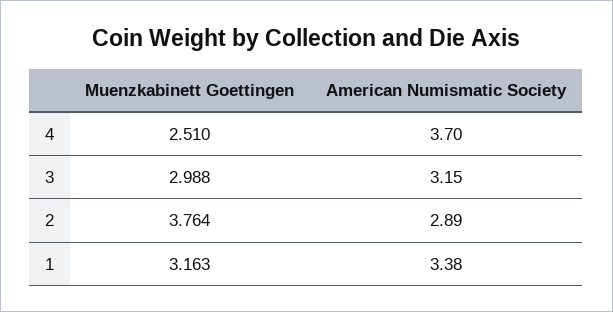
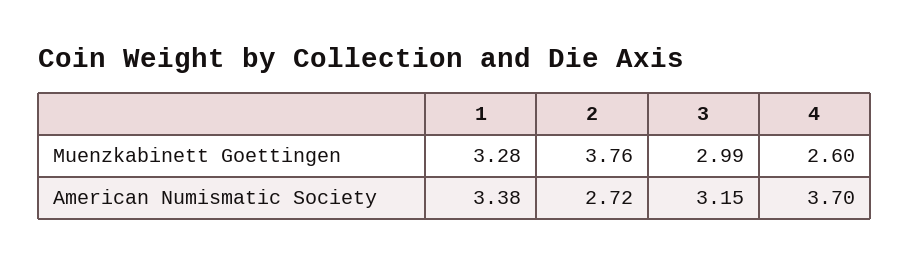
  {
    "Muenzkabinett Goettingen": {
-     "4": 2.51,
+     "4": 2.6,
      "3": 2.988,
      "2": 3.764,
-     "1": 3.163
+     "1": 3.28
    },
    "American Numismatic Society": {
      "4": 3.7,
      "3": 3.15,
-     "2": 2.89,
+     "2": 2.72,
      "1": 3.38
    }
  }

